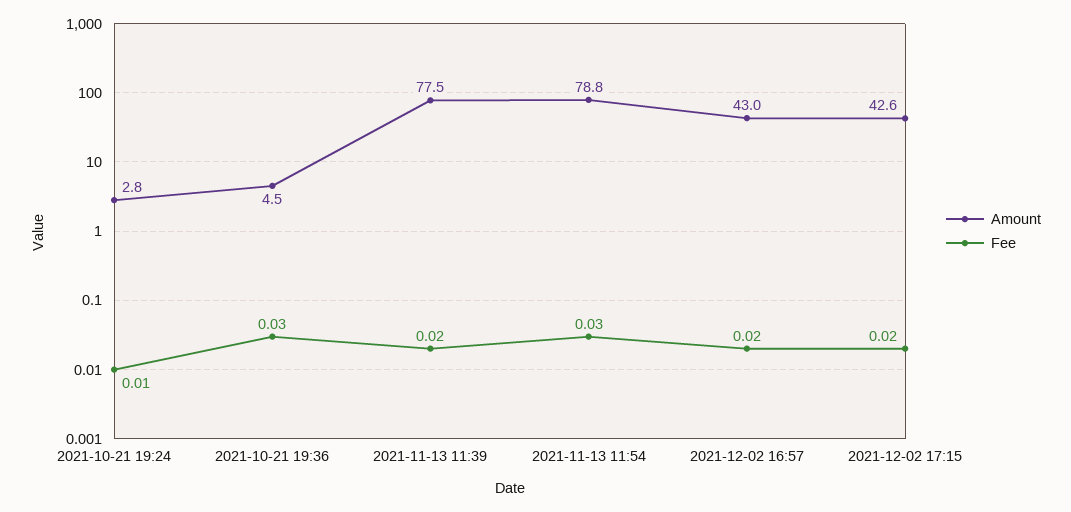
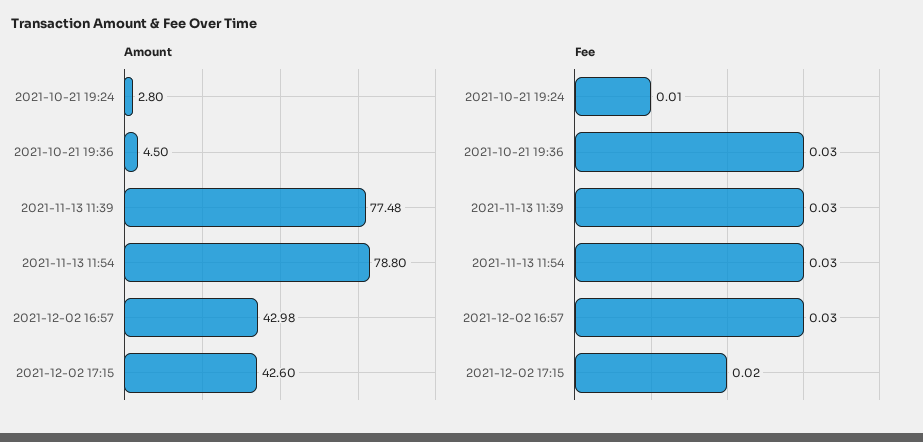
  {
    "Amount": {
      "2021-10-21 19:24": 2.8,
      "2021-10-21 19:36": 4.5,
      "2021-11-13 11:39": 77.48,
      "2021-11-13 11:54": 78.8,
      "2021-12-02 16:57": 42.98,
      "2021-12-02 17:15": 42.6
    },
    "Fee": {
      "2021-10-21 19:24": 0.01,
      "2021-10-21 19:36": 0.03,
-     "2021-11-13 11:39": 0.02,
+     "2021-11-13 11:39": 0.03,
      "2021-11-13 11:54": 0.03,
-     "2021-12-02 16:57": 0.02,
+     "2021-12-02 16:57": 0.03,
      "2021-12-02 17:15": 0.02
    }
  }

